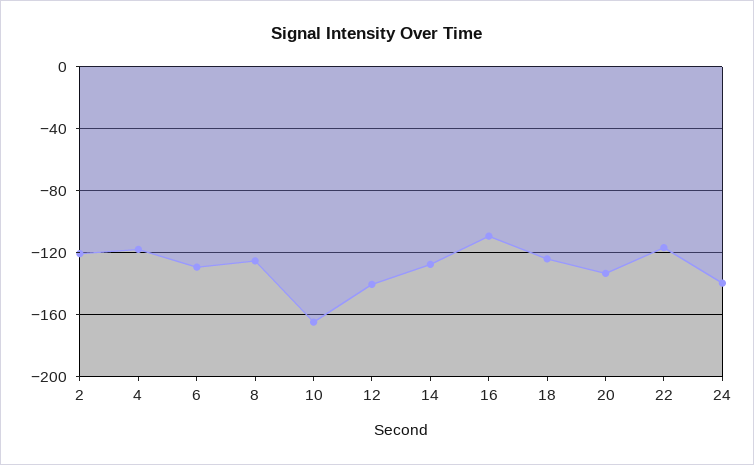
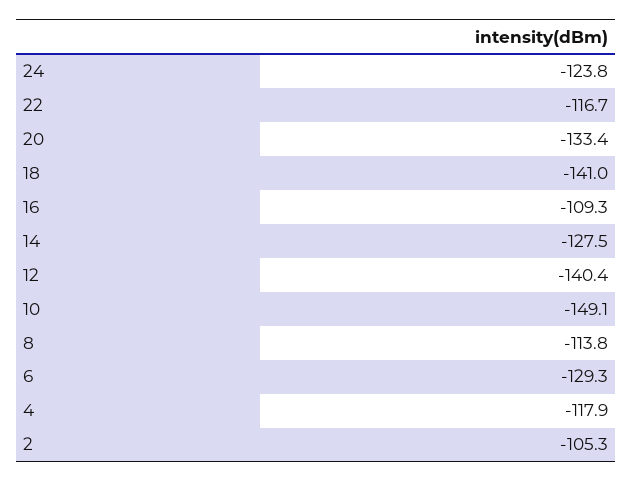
  {
-   "2": -120,
+   "2": -105.3,
    "4": -117.9,
    "6": -129.3,
-   "8": -125,
+   "8": -113.8,
-   "10": -165,
+   "10": -149.1,
    "12": -140.4,
    "14": -127.5,
    "16": -109.3,
-   "18": -125,
+   "18": -141,
    "20": -133.4,
    "22": -116.7,
-   "24": -140
+   "24": -123.8
  }

